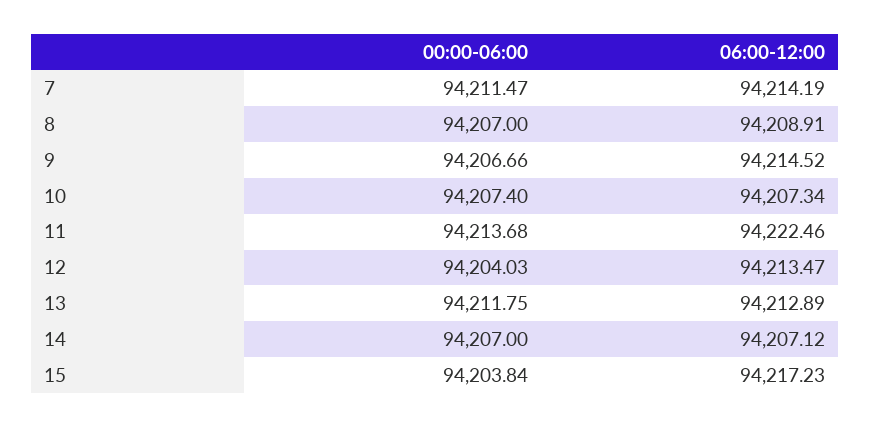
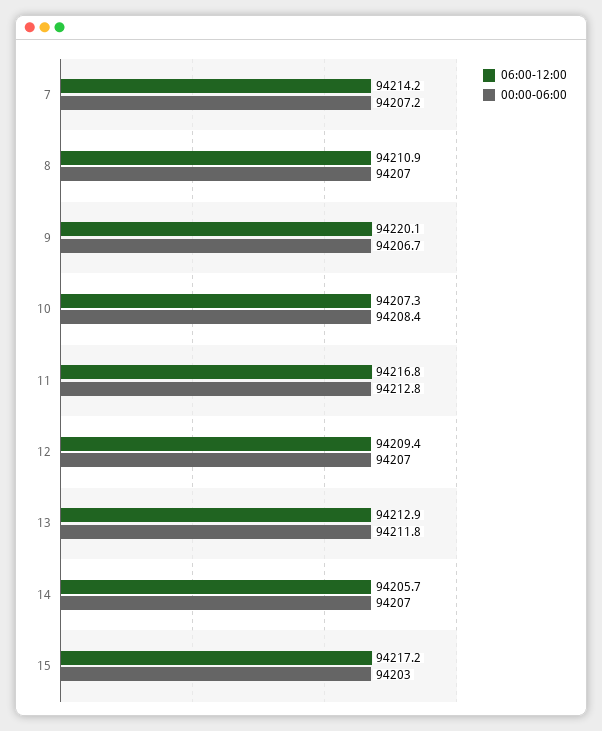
  {
    "00:00-06:00": {
-     "7": 94211.47,
+     "7": 94207.2,
      "8": 94207,
      "9": 94206.66,
-     "10": 94207.4,
+     "10": 94208.4,
-     "11": 94213.68,
+     "11": 94212.8,
-     "12": 94204.03,
+     "12": 94207,
      "13": 94211.75,
      "14": 94207,
-     "15": 94203.84
+     "15": 94203
    },
    "06:00-12:00": {
      "7": 94214.19,
-     "8": 94208.91,
+     "8": 94210.9,
-     "9": 94214.52,
+     "9": 94220.1,
      "10": 94207.34,
-     "11": 94222.46,
+     "11": 94216.8,
-     "12": 94213.47,
+     "12": 94209.4,
      "13": 94212.89,
-     "14": 94207.12,
+     "14": 94205.7,
      "15": 94217.23
    }
  }

